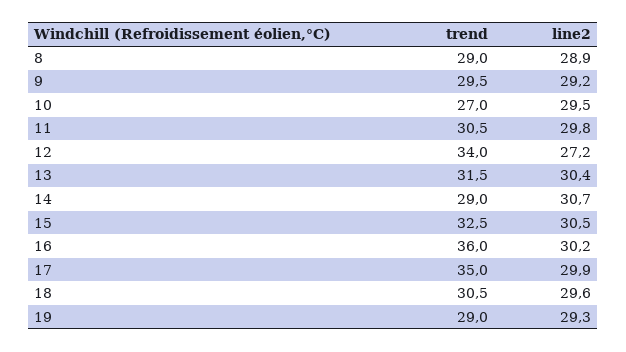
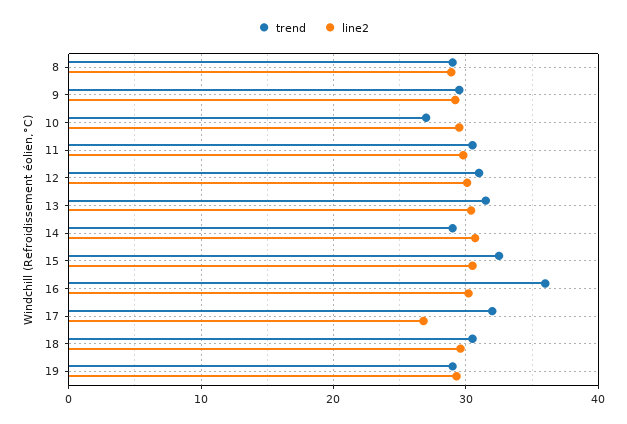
  {
    "trend": {
      "8": 29,
      "9": 29.5,
      "10": 27,
      "11": 30.5,
-     "12": 34,
+     "12": 31,
      "13": 31.5,
      "14": 29,
      "15": 32.5,
      "16": 36,
-     "17": 35,
+     "17": 32,
      "18": 30.5,
      "19": 29
    },
    "line2": {
      "8": 28.9,
      "9": 29.2,
      "10": 29.5,
      "11": 29.8,
-     "12": 27.2,
+     "12": 30,
      "13": 30.4,
      "14": 30.7,
      "15": 30.5,
      "16": 30.2,
-     "17": 29.9,
+     "17": 27,
      "18": 29.6,
      "19": 29.3
    }
  }

